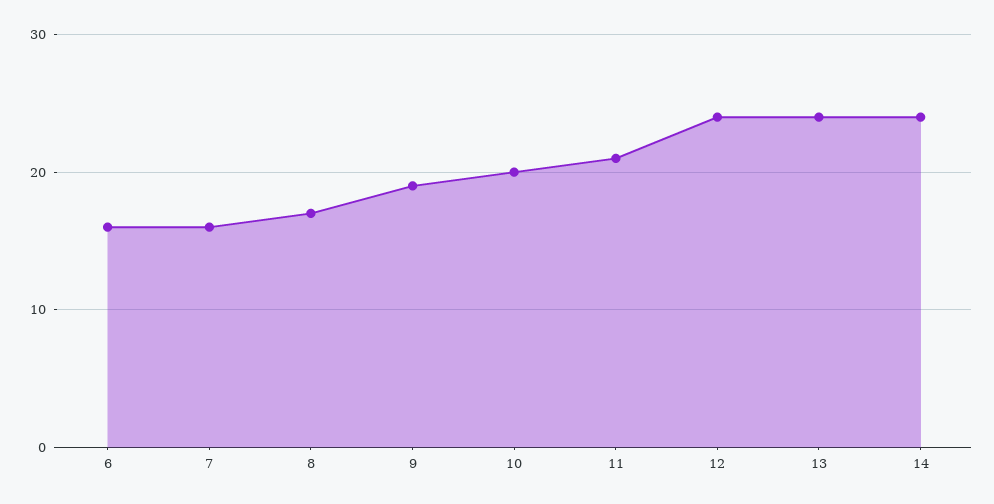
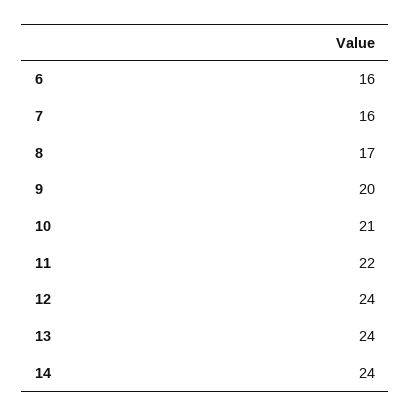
  {
    "6": 16,
    "7": 16,
    "8": 17,
-   "9": 19,
+   "9": 20,
-   "10": 20,
+   "10": 21,
-   "11": 21,
+   "11": 22,
    "12": 24,
    "13": 24,
    "14": 24
  }

